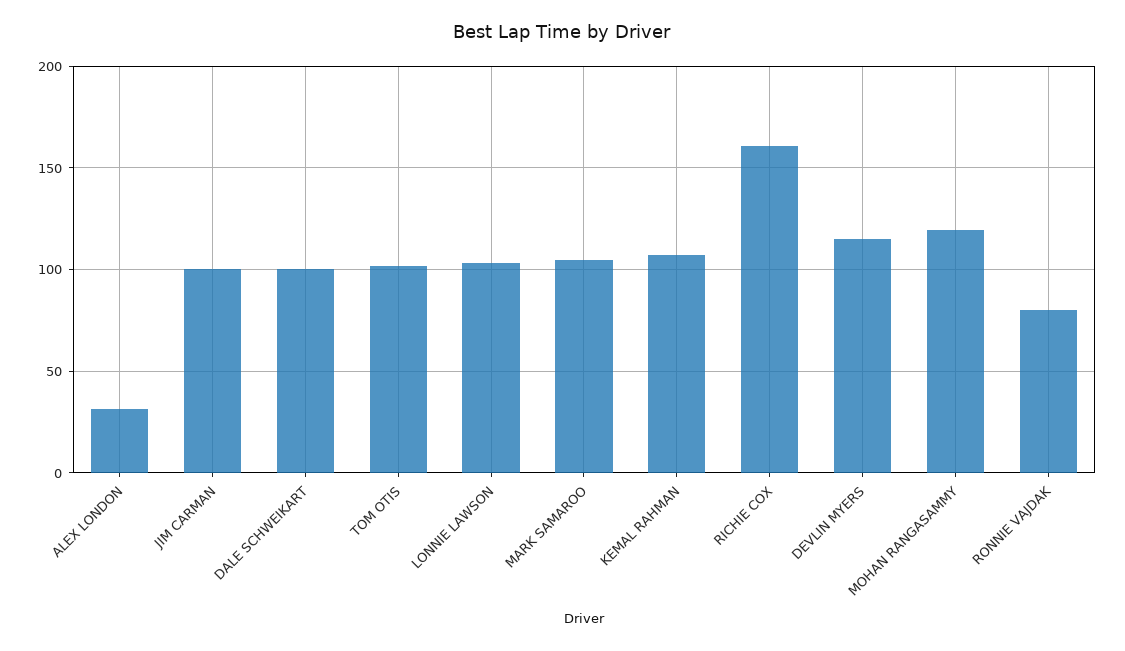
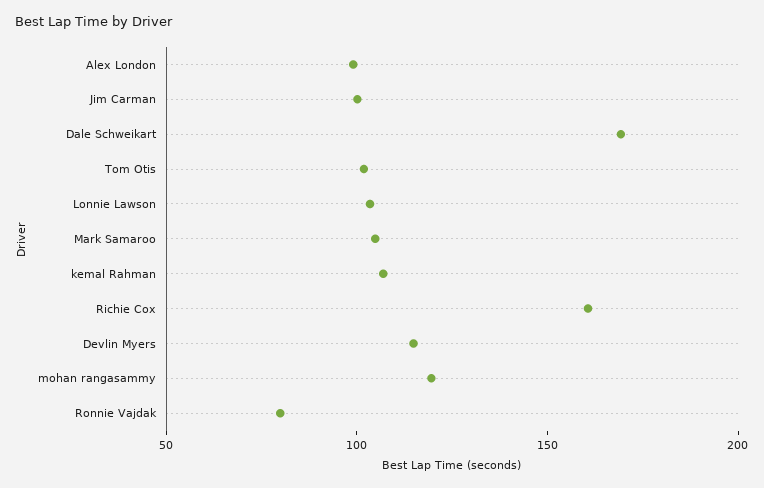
  {
-   "ALEX LONDON": 30,
+   "ALEX LONDON": 100,
    "JIM CARMAN": 100,
-   "DALE SCHWEIKART": 100,
+   "DALE SCHWEIKART": 170,
    "TOM OTIS": 100,
    "LONNIE LAWSON": 105,
    "MARK SAMAROO": 105,
    "KEMAL RAHMAN": 105,
    "RICHIE COX": 160,
    "DEVLIN MYERS": 115,
    "MOHAN RANGASAMMY": 120,
    "RONNIE VAJDAK": 80
  }

